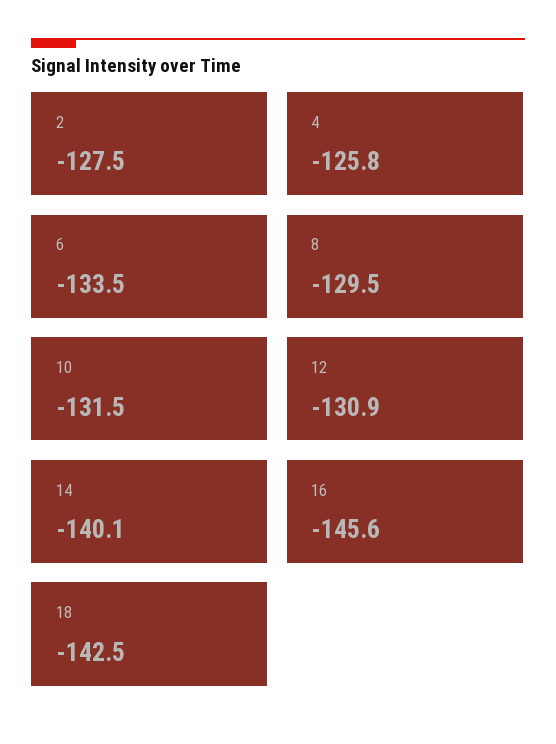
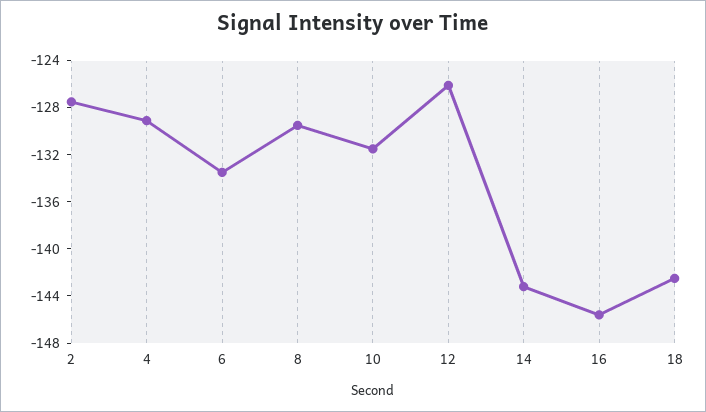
  {
    "2": -127.5,
-   "4": -125.8,
+   "4": -129,
    "6": -133.5,
    "8": -129.5,
    "10": -131.5,
-   "12": -130.9,
+   "12": -126,
-   "14": -140.1,
+   "14": -143,
    "16": -145.6,
    "18": -142.5
  }

